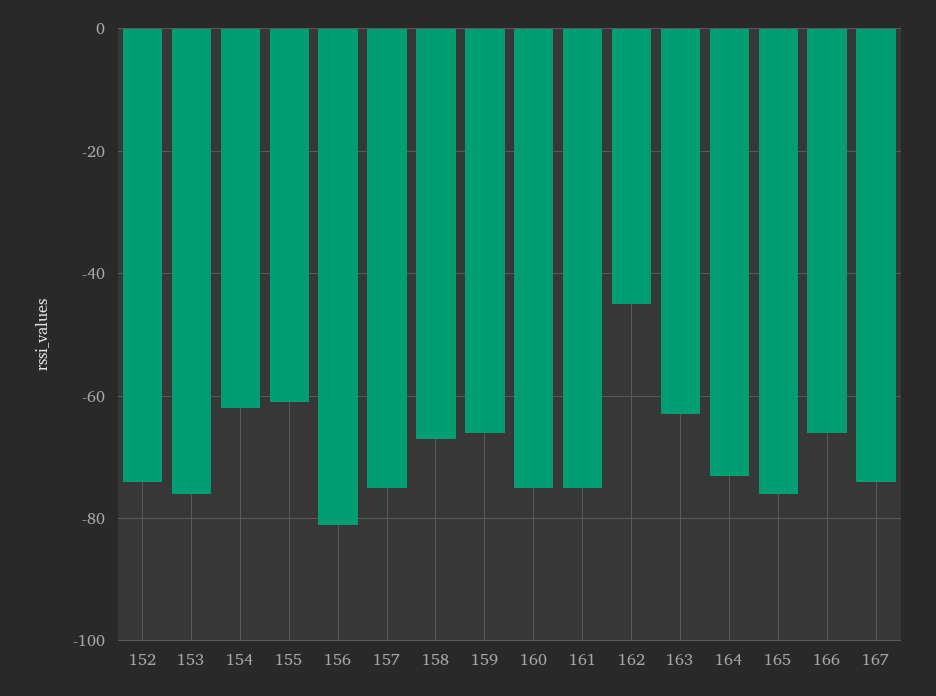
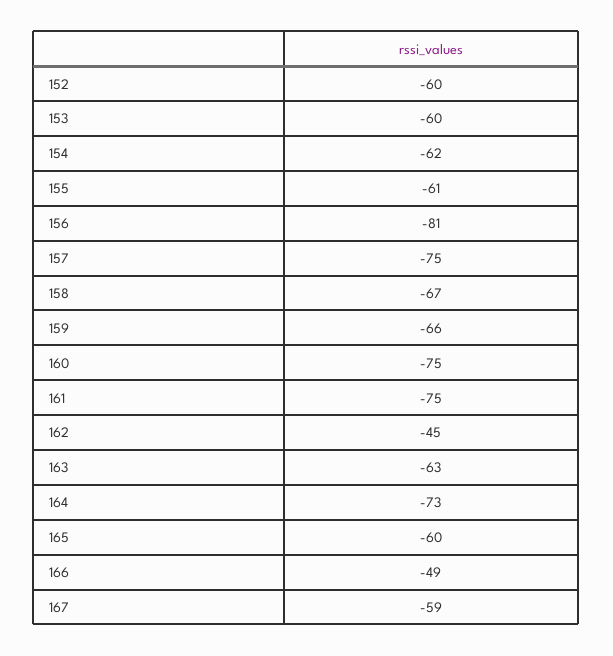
  {
-   "152": -75,
+   "152": -60,
-   "153": -75,
+   "153": -60,
    "154": -62,
    "155": -61,
    "156": -81,
    "157": -75,
    "158": -67,
    "159": -66,
    "160": -75,
    "161": -75,
    "162": -45,
    "163": -63,
    "164": -73,
-   "165": -75,
+   "165": -60,
-   "166": -65,
+   "166": -49,
-   "167": -75
+   "167": -59
  }

